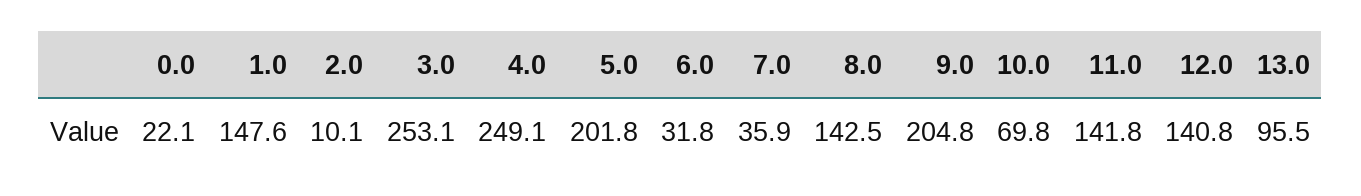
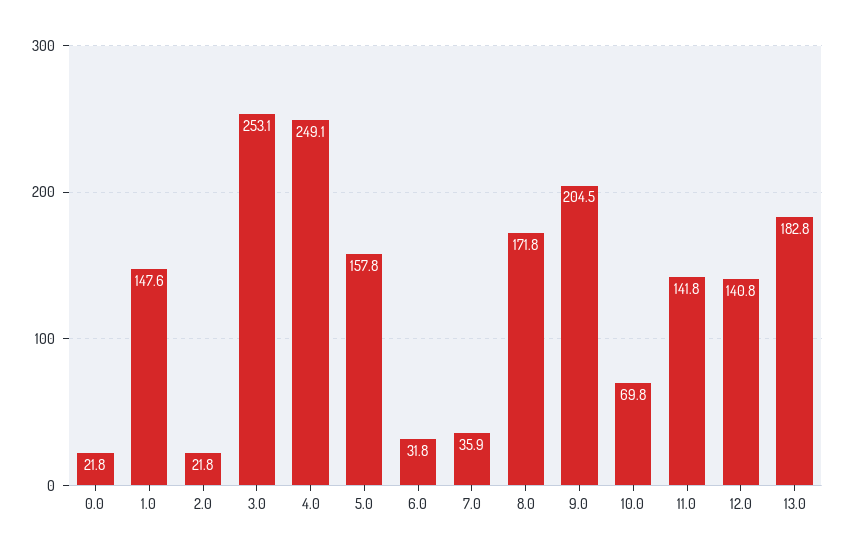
  {
-   "0.0": 22.1,
+   "0.0": 21.8,
    "1.0": 147.6,
-   "2.0": 10.1,
+   "2.0": 21.8,
    "3.0": 253.1,
    "4.0": 249.1,
-   "5.0": 201.8,
+   "5.0": 157.8,
    "6.0": 31.8,
    "7.0": 35.9,
-   "8.0": 142.5,
+   "8.0": 171.8,
-   "9.0": 204.8,
+   "9.0": 204.5,
    "10.0": 69.8,
    "11.0": 141.8,
    "12.0": 140.8,
-   "13.0": 95.5
+   "13.0": 182.8
  }

